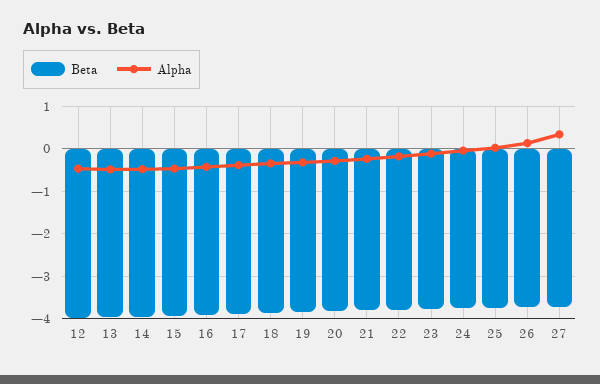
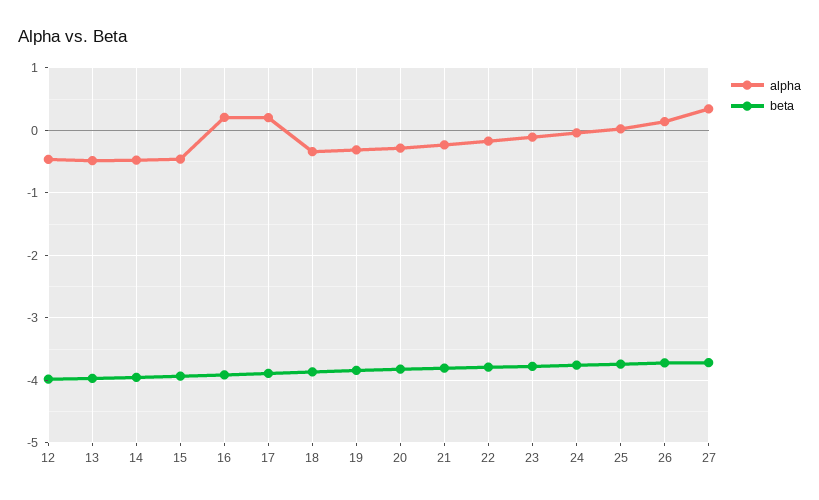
  {
    "Beta": {
      "12": -4,
      "13": -4,
      "14": -4,
      "15": -3.9,
      "16": -3.9,
      "17": -3.9,
      "18": -3.9,
      "19": -3.8,
      "20": -3.8,
      "21": -3.8,
      "22": -3.8,
      "23": -3.8,
      "24": -3.8,
      "25": -3.7,
      "26": -3.7,
      "27": -3.7
    },
    "Alpha": {
      "12": -0.5,
      "13": -0.5,
      "14": -0.5,
      "15": -0.5,
-     "16": -0.4,
+     "16": 0.2,
-     "17": -0.4,
+     "17": 0.2,
      "18": -0.3,
      "19": -0.3,
      "20": -0.3,
      "21": -0.2,
      "22": -0.2,
      "23": -0.1,
      "24": 0,
      "25": 0,
      "26": 0.1,
      "27": 0.3
    }
  }

